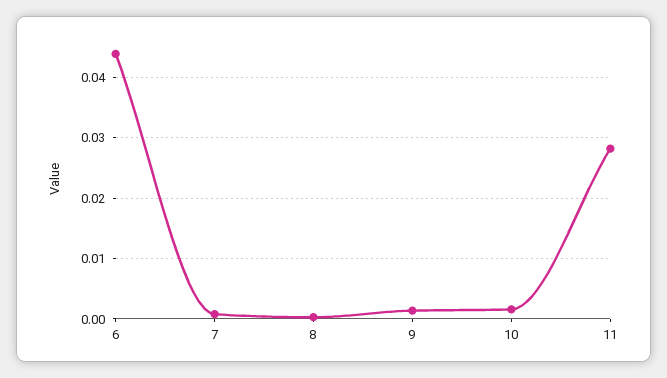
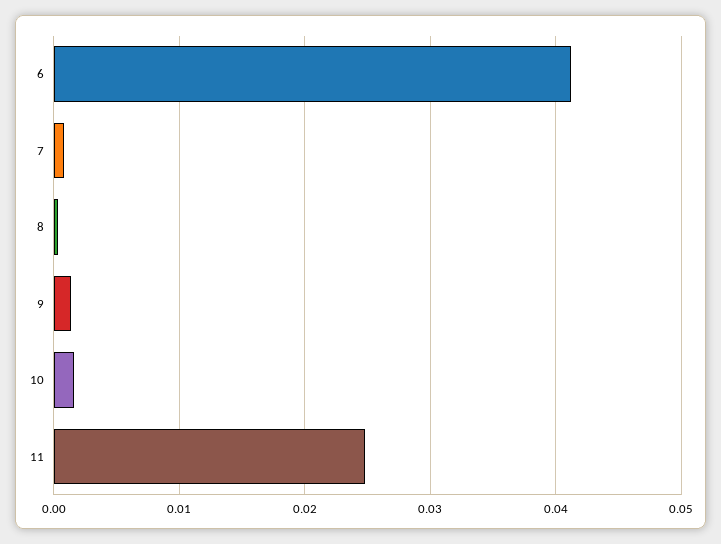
  {
-   "6": 0.044,
+   "6": 0.041,
    "7": 0.001,
    "8": 0,
    "9": 0.001,
    "10": 0.002,
-   "11": 0.028
+   "11": 0.025
  }

